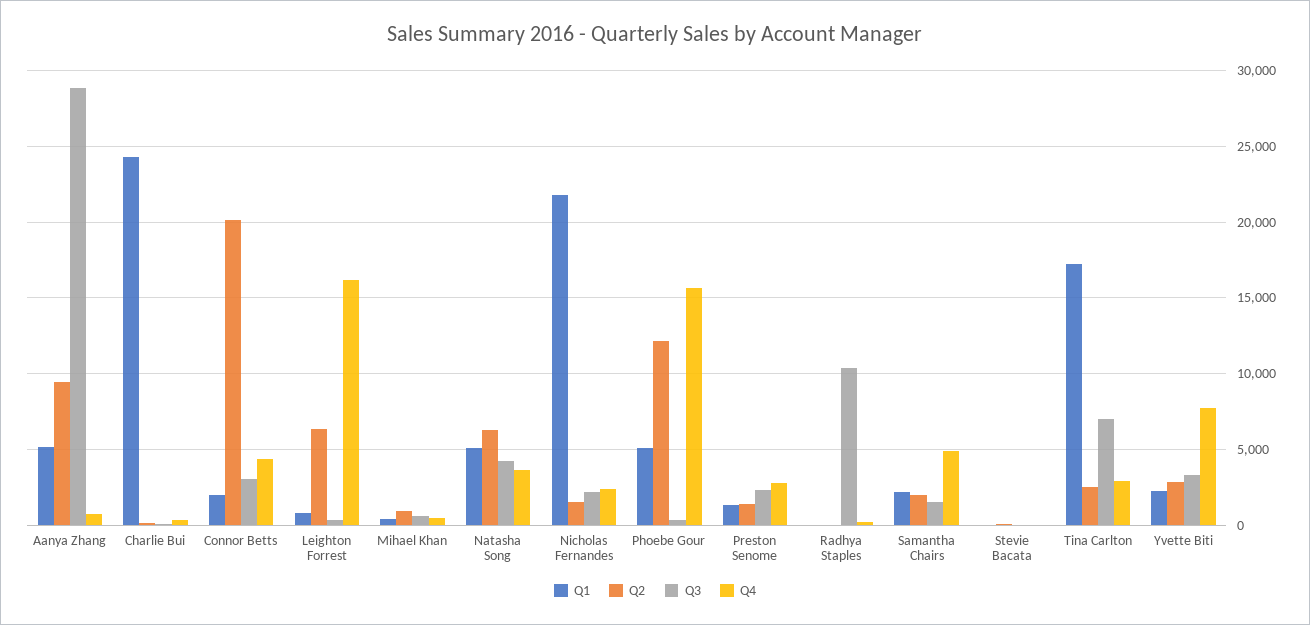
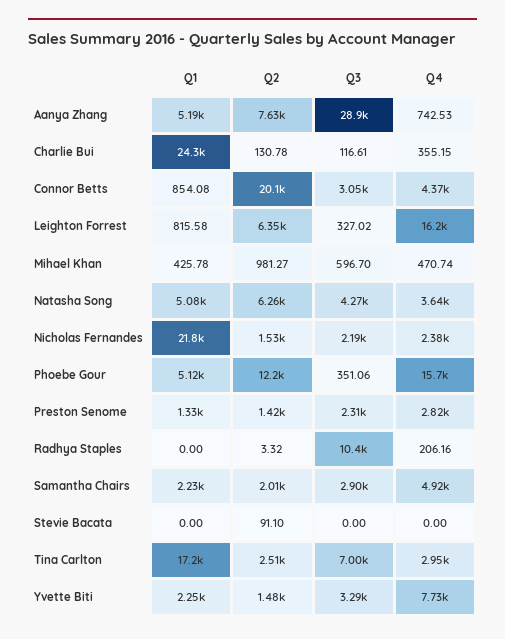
  {
    "Q1": {
      "Aanya Zhang": 5190,
      "Charlie Bui": 24300,
-     "Connor Betts": 2000,
+     "Connor Betts": 854.08,
      "Leighton Forrest": 815.58,
      "Mihael Khan": 425.78,
      "Natasha Song": 5080,
      "Nicholas Fernandes": 21800,
      "Phoebe Gour": 5120,
      "Preston Senome": 1330,
      "Radhya Staples": 0,
      "Samantha Chairs": 2230,
      "Stevie Bacata": 0,
      "Tina Carlton": 17200,
      "Yvette Biti": 2250
    },
    "Q2": {
-     "Aanya Zhang": 9500,
+     "Aanya Zhang": 7630,
      "Charlie Bui": 130.78,
      "Connor Betts": 20100,
      "Leighton Forrest": 6350,
      "Mihael Khan": 981.27,
      "Natasha Song": 6260,
      "Nicholas Fernandes": 1530,
      "Phoebe Gour": 12200,
      "Preston Senome": 1420,
      "Radhya Staples": 3.32,
      "Samantha Chairs": 2010,
      "Stevie Bacata": 91.1,
      "Tina Carlton": 2510,
-     "Yvette Biti": 3000
+     "Yvette Biti": 1480
    },
    "Q3": {
      "Aanya Zhang": 28900,
      "Charlie Bui": 116.61,
      "Connor Betts": 3050,
      "Leighton Forrest": 327.02,
      "Mihael Khan": 596.7,
      "Natasha Song": 4270,
      "Nicholas Fernandes": 2190,
      "Phoebe Gour": 351.06,
      "Preston Senome": 2310,
      "Radhya Staples": 10400,
-     "Samantha Chairs": 1500,
+     "Samantha Chairs": 2900,
      "Stevie Bacata": 0,
      "Tina Carlton": 7000,
      "Yvette Biti": 3290
    },
    "Q4": {
      "Aanya Zhang": 742.53,
      "Charlie Bui": 355.15,
      "Connor Betts": 4370,
      "Leighton Forrest": 16200,
      "Mihael Khan": 470.74,
      "Natasha Song": 3640,
      "Nicholas Fernandes": 2380,
      "Phoebe Gour": 15700,
      "Preston Senome": 2820,
      "Radhya Staples": 206.16,
      "Samantha Chairs": 4920,
      "Stevie Bacata": 0,
      "Tina Carlton": 2950,
      "Yvette Biti": 7730
    }
  }

